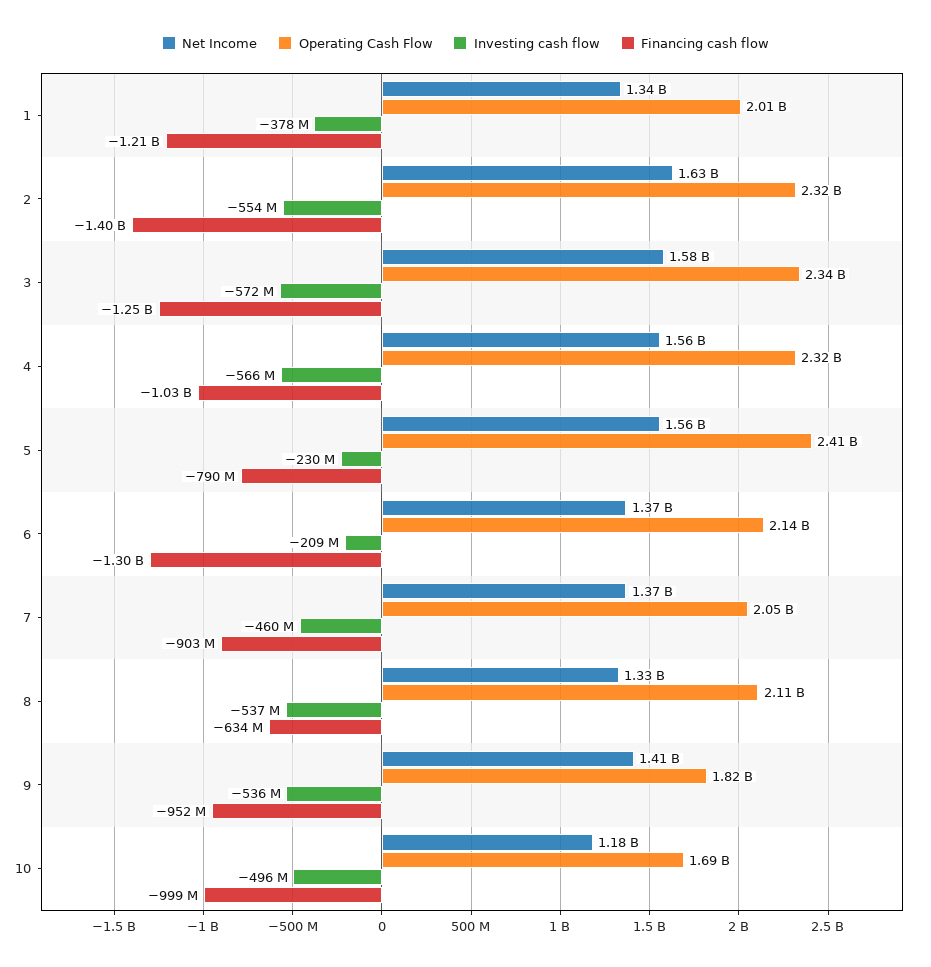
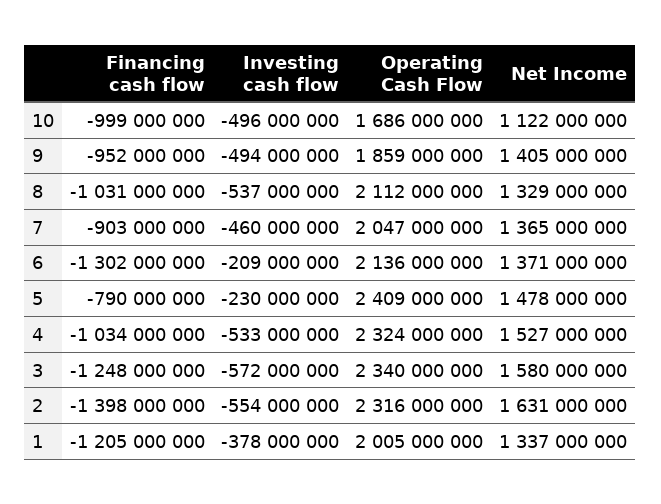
  {
    "Net Income": {
      "1": 1337000000,
      "2": 1631000000,
      "3": 1580000000,
-     "4": 1560000000,
+     "4": 1527000000,
-     "5": 1560000000,
+     "5": 1478000000,
      "6": 1371000000,
      "7": 1365000000,
      "8": 1329000000,
      "9": 1405000000,
-     "10": 1180000000
+     "10": 1122000000
    },
    "Operating Cash Flow": {
      "1": 2005000000,
      "2": 2316000000,
      "3": 2340000000,
      "4": 2324000000,
      "5": 2409000000,
      "6": 2136000000,
      "7": 2047000000,
      "8": 2112000000,
-     "9": 1820000000,
+     "9": 1859000000,
      "10": 1686000000
    },
    "Investing cash flow": {
      "1": -378000000,
      "2": -554000000,
      "3": -572000000,
-     "4": -566000000,
+     "4": -533000000,
      "5": -230000000,
      "6": -209000000,
      "7": -460000000,
      "8": -537000000,
-     "9": -536000000,
+     "9": -494000000,
      "10": -496000000
    },
    "Financing cash flow": {
      "1": -1205000000,
      "2": -1398000000,
      "3": -1248000000,
      "4": -1034000000,
      "5": -790000000,
      "6": -1302000000,
      "7": -903000000,
-     "8": -634000000,
+     "8": -1031000000,
      "9": -952000000,
      "10": -999000000
    }
  }

